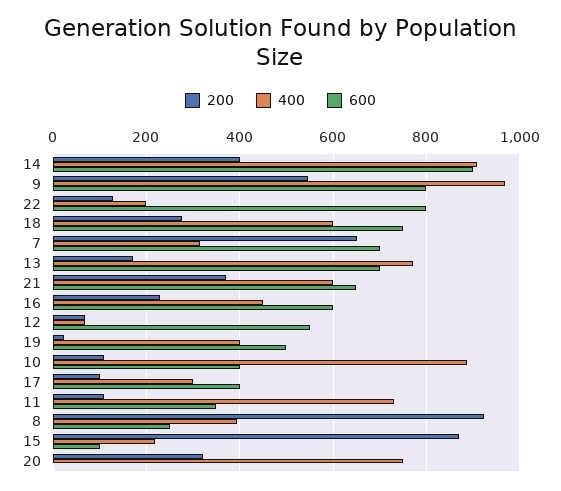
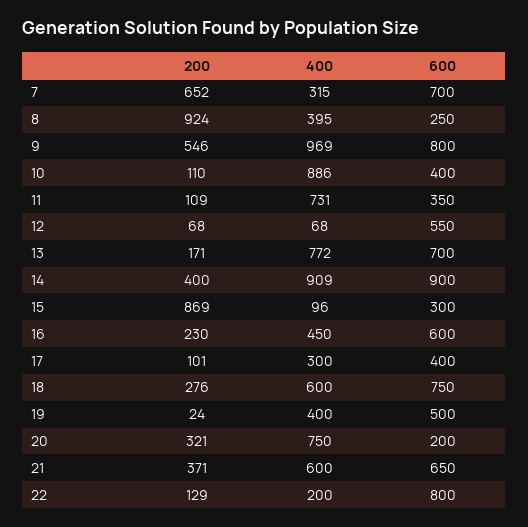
  {
    "200": {
      "14": 400,
      "9": 546,
      "22": 129,
      "18": 276,
      "7": 652,
      "13": 171,
      "21": 371,
      "16": 230,
      "12": 68,
      "19": 24,
      "10": 110,
      "17": 101,
      "11": 109,
      "8": 924,
      "15": 869,
      "20": 321
    },
    "400": {
      "14": 909,
      "9": 969,
      "22": 200,
      "18": 600,
      "7": 315,
      "13": 772,
      "21": 600,
      "16": 450,
      "12": 68,
      "19": 400,
      "10": 886,
      "17": 300,
      "11": 731,
      "8": 395,
-     "15": 220,
+     "15": 96,
      "20": 750
    },
    "600": {
      "14": 900,
      "9": 800,
      "22": 800,
      "18": 750,
      "7": 700,
      "13": 700,
      "21": 650,
      "16": 600,
      "12": 550,
      "19": 500,
      "10": 400,
      "17": 400,
      "11": 350,
      "8": 250,
-     "15": 100,
+     "15": 300,
-     "20": 0
+     "20": 200
    }
  }

